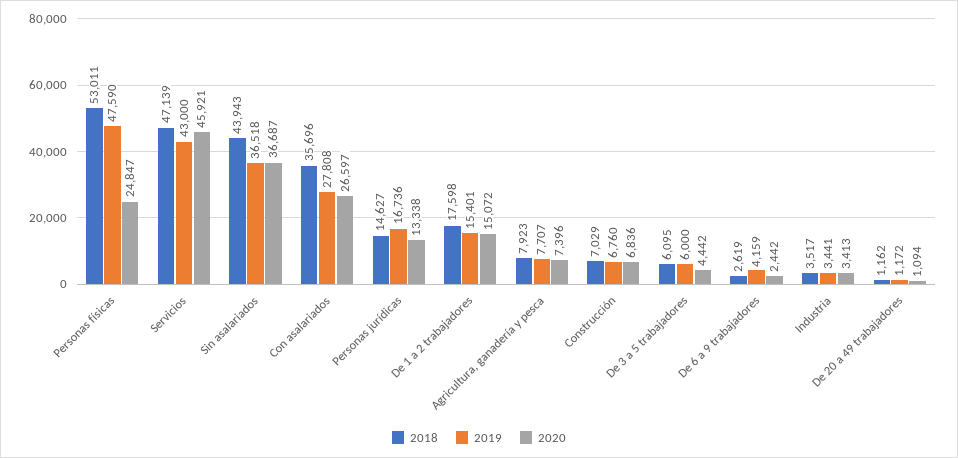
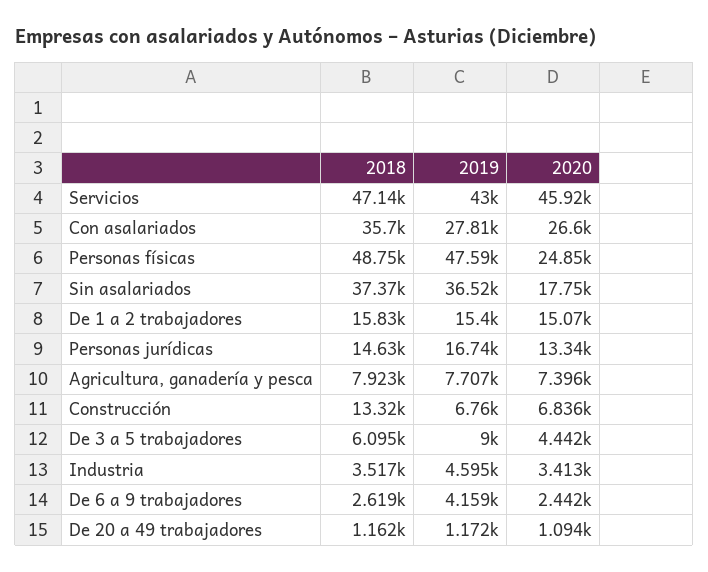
  {
    "2018": {
-     "Personas físicas": 53011,
+     "Personas físicas": 48750,
      "Servicios": 47139,
-     "Sin asalariados": 43943,
+     "Sin asalariados": 37370,
      "Con asalariados": 35696,
      "Personas jurídicas": 14627,
-     "De 1 a 2 trabajadores": 17598,
+     "De 1 a 2 trabajadores": 15830,
      "Agricultura, ganadería y pesca": 7923,
-     "Construcción": 7029,
+     "Construcción": 13320,
      "De 3 a 5 trabajadores": 6095,
      "De 6 a 9 trabajadores": 2619,
      "Industria": 3517,
      "De 20 a 49 trabajadores": 1162
    },
    "2019": {
      "Personas físicas": 47590,
      "Servicios": 43000,
      "Sin asalariados": 36518,
      "Con asalariados": 27808,
      "Personas jurídicas": 16736,
      "De 1 a 2 trabajadores": 15401,
      "Agricultura, ganadería y pesca": 7707,
      "Construcción": 6760,
-     "De 3 a 5 trabajadores": 6000,
+     "De 3 a 5 trabajadores": 9000,
      "De 6 a 9 trabajadores": 4159,
-     "Industria": 3441,
+     "Industria": 4595,
      "De 20 a 49 trabajadores": 1172
    },
    "2020": {
      "Personas físicas": 24847,
      "Servicios": 45921,
-     "Sin asalariados": 36687,
+     "Sin asalariados": 17750,
      "Con asalariados": 26597,
      "Personas jurídicas": 13338,
      "De 1 a 2 trabajadores": 15072,
      "Agricultura, ganadería y pesca": 7396,
      "Construcción": 6836,
      "De 3 a 5 trabajadores": 4442,
      "De 6 a 9 trabajadores": 2442,
      "Industria": 3413,
      "De 20 a 49 trabajadores": 1094
    }
  }

